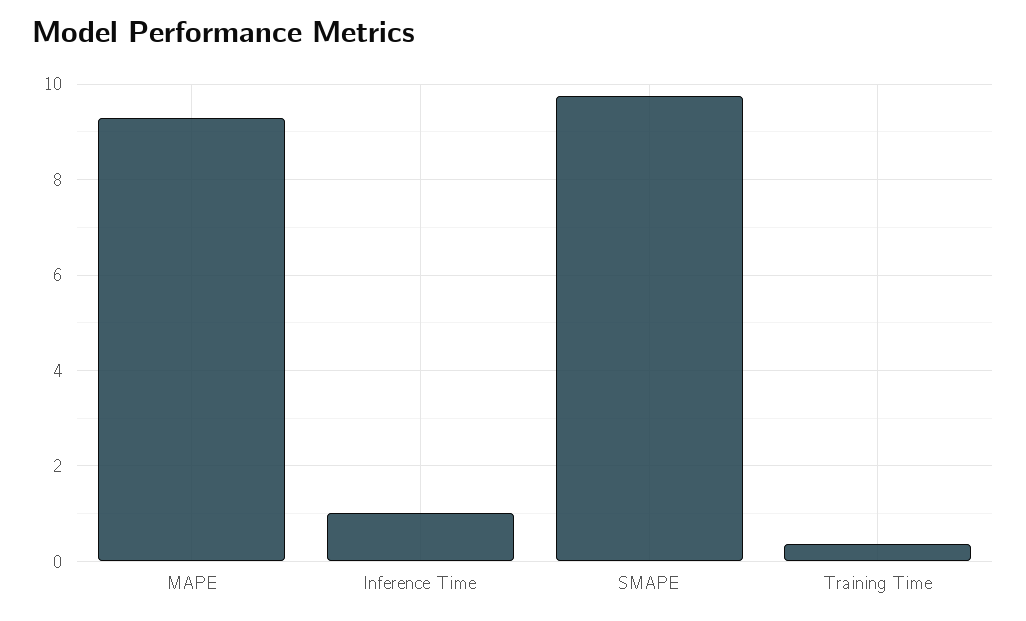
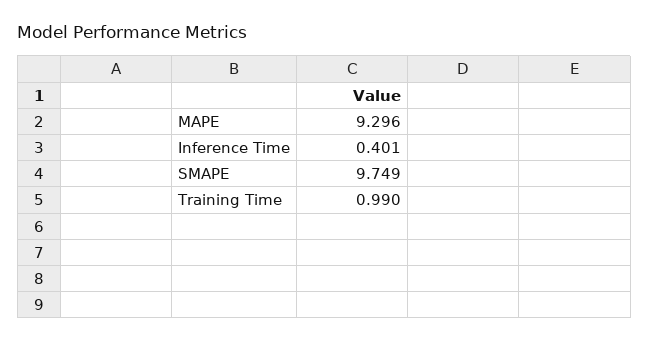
  {
    "MAPE": 9.296,
-   "Inference Time": 1,
+   "Inference Time": 0.401,
    "SMAPE": 9.749,
-   "Training Time": 0.4
+   "Training Time": 0.99
  }

